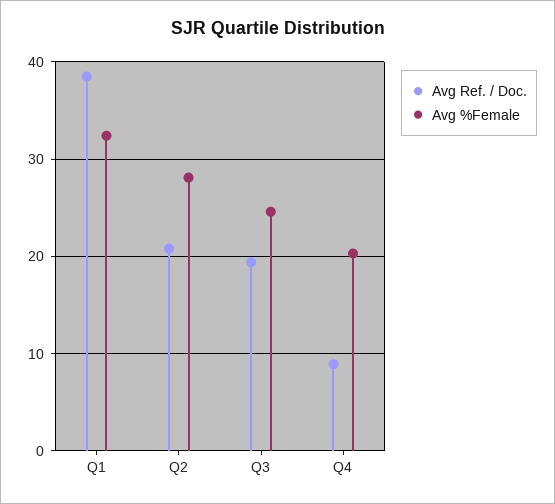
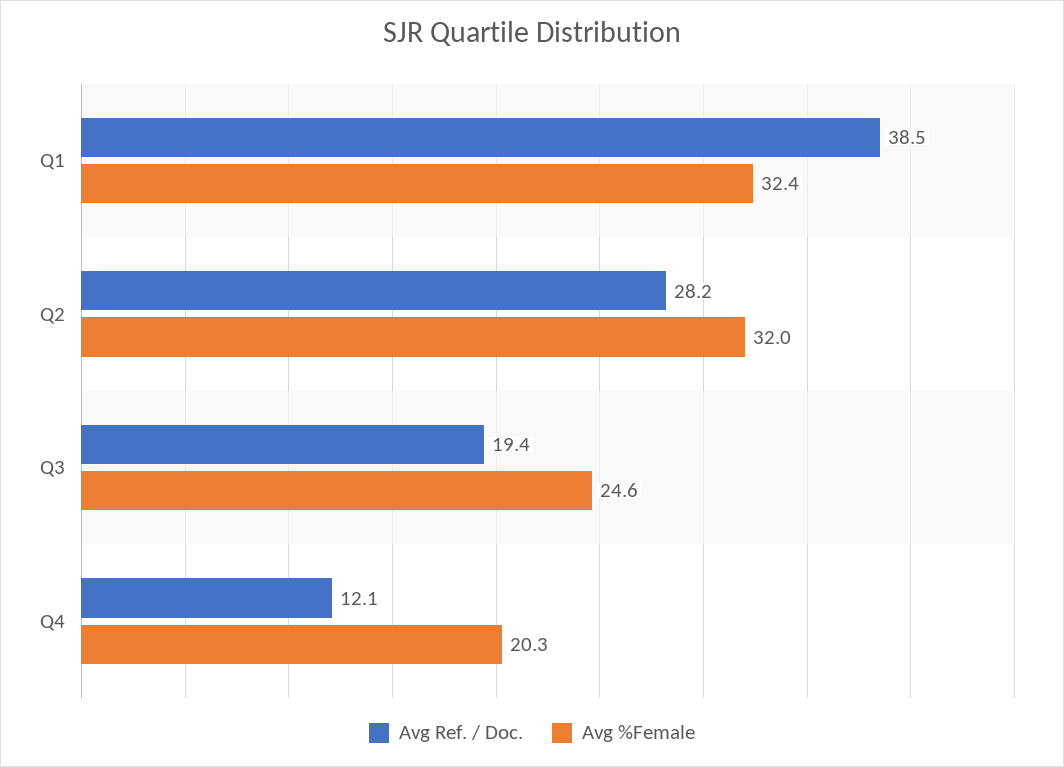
  {
    "Avg Ref. / Doc.": {
      "Q1": 38.5,
-     "Q2": 21,
+     "Q2": 28.2,
      "Q3": 19.4,
-     "Q4": 9
+     "Q4": 12.1
    },
    "Avg %Female": {
      "Q1": 32.4,
-     "Q2": 28,
+     "Q2": 32,
      "Q3": 24.6,
      "Q4": 20.3
    }
  }

